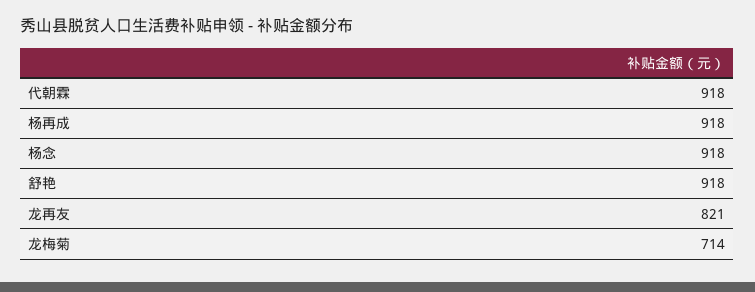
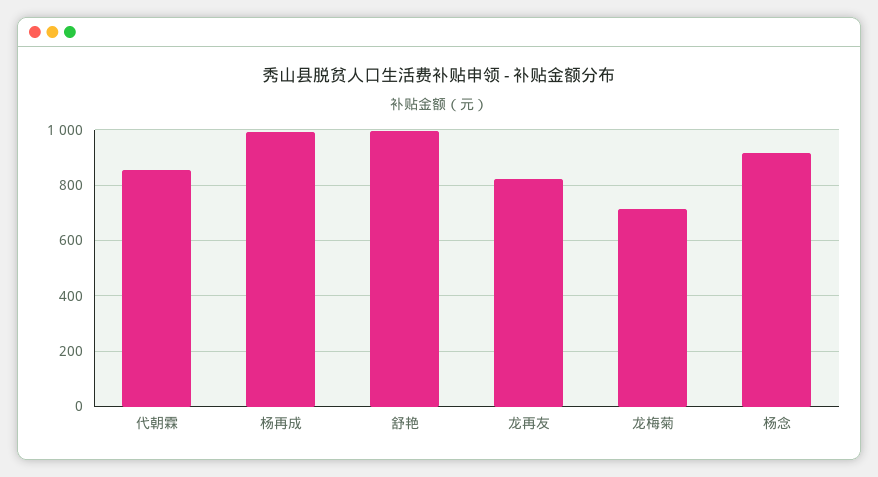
  {
-   "代朝霖": 918,
+   "代朝霖": 850,
-   "杨再成": 918,
+   "杨再成": 1000,
    "杨念": 918,
-   "舒艳": 918,
+   "舒艳": 1000,
    "龙再友": 821,
    "龙梅菊": 714
  }

